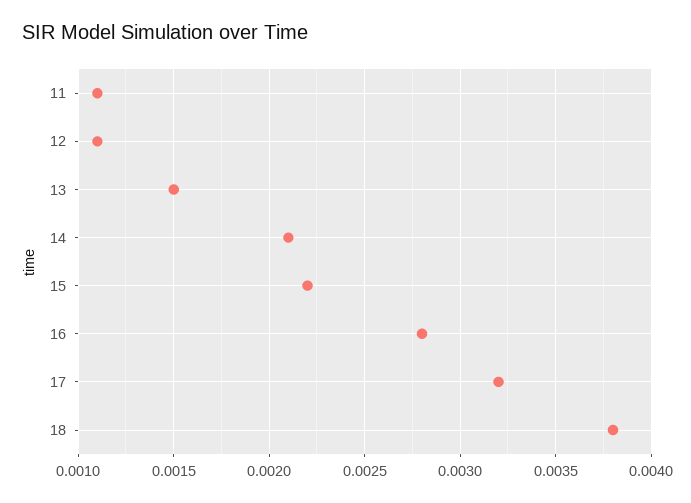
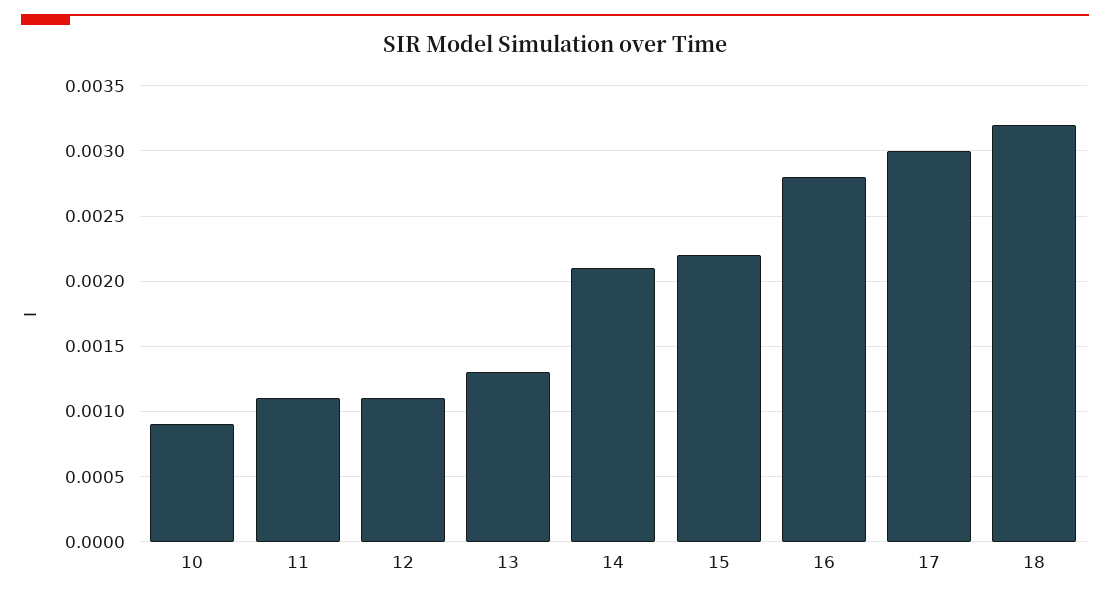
  {
    "11": 0.0011,
    "12": 0.0011,
-   "13": 0.0015,
+   "13": 0.0013,
    "14": 0.0021,
    "15": 0.0022,
    "16": 0.0028,
-   "17": 0.0032,
+   "17": 0.003,
-   "18": 0.0038
+   "18": 0.0032,
+   "10": 0.0009
  }

